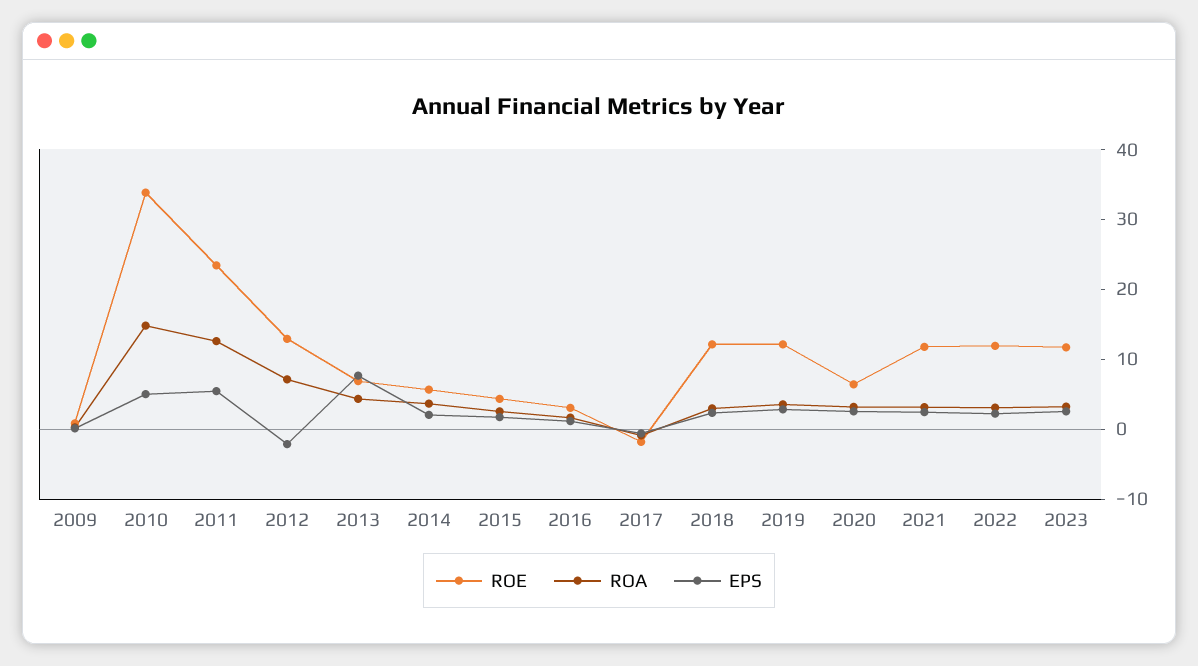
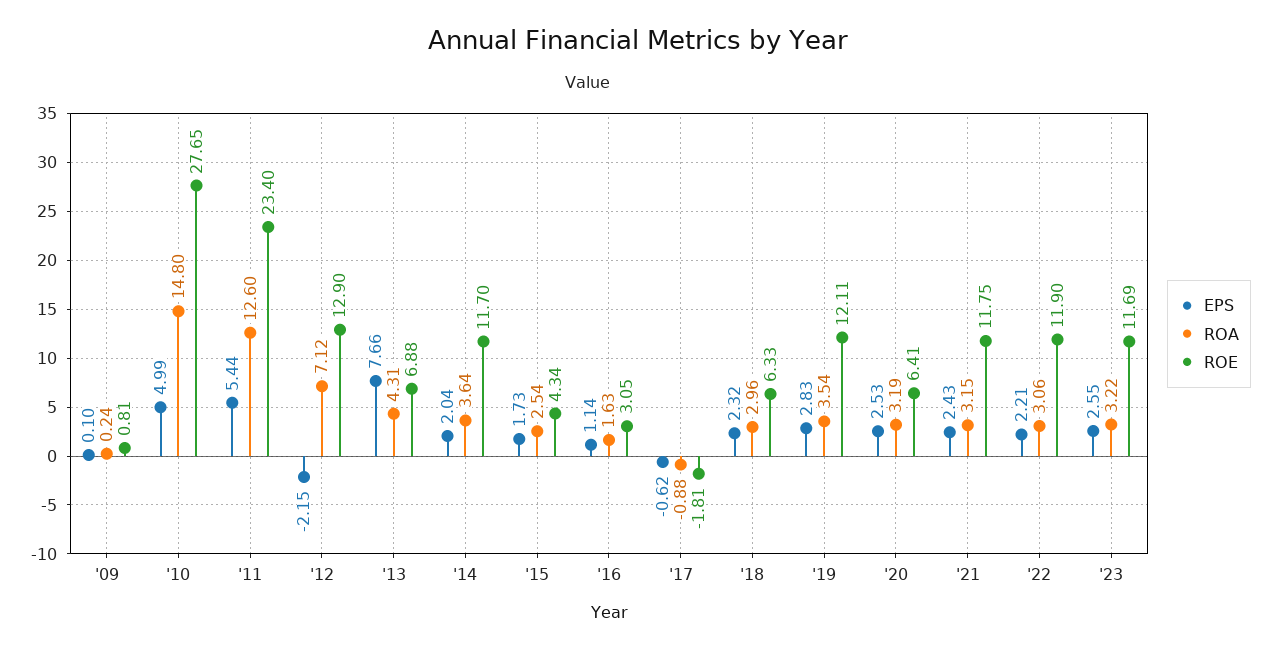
  {
    "ROE": {
      "2009": 0.81,
-     "2010": 34,
+     "2010": 27.65,
      "2011": 23.4,
      "2012": 12.9,
      "2013": 6.88,
-     "2014": 6,
+     "2014": 11.7,
      "2015": 4.34,
      "2016": 3.05,
      "2017": -1.81,
-     "2018": 12,
+     "2018": 6.33,
      "2019": 12.11,
      "2020": 6.41,
      "2021": 11.75,
      "2022": 11.9,
      "2023": 11.69
    },
    "ROA": {
      "2009": 0.24,
      "2010": 14.8,
      "2011": 12.6,
      "2012": 7.12,
      "2013": 4.31,
      "2014": 3.64,
      "2015": 2.54,
      "2016": 1.63,
      "2017": -0.88,
      "2018": 2.96,
      "2019": 3.54,
      "2020": 3.19,
      "2021": 3.15,
      "2022": 3.06,
      "2023": 3.22
    },
    "EPS": {
      "2009": 0.1,
      "2010": 4.99,
      "2011": 5.44,
      "2012": -2.15,
      "2013": 7.66,
      "2014": 2.04,
      "2015": 1.73,
      "2016": 1.14,
      "2017": -0.62,
      "2018": 2.32,
      "2019": 2.83,
      "2020": 2.53,
      "2021": 2.43,
      "2022": 2.21,
      "2023": 2.55
    }
  }

